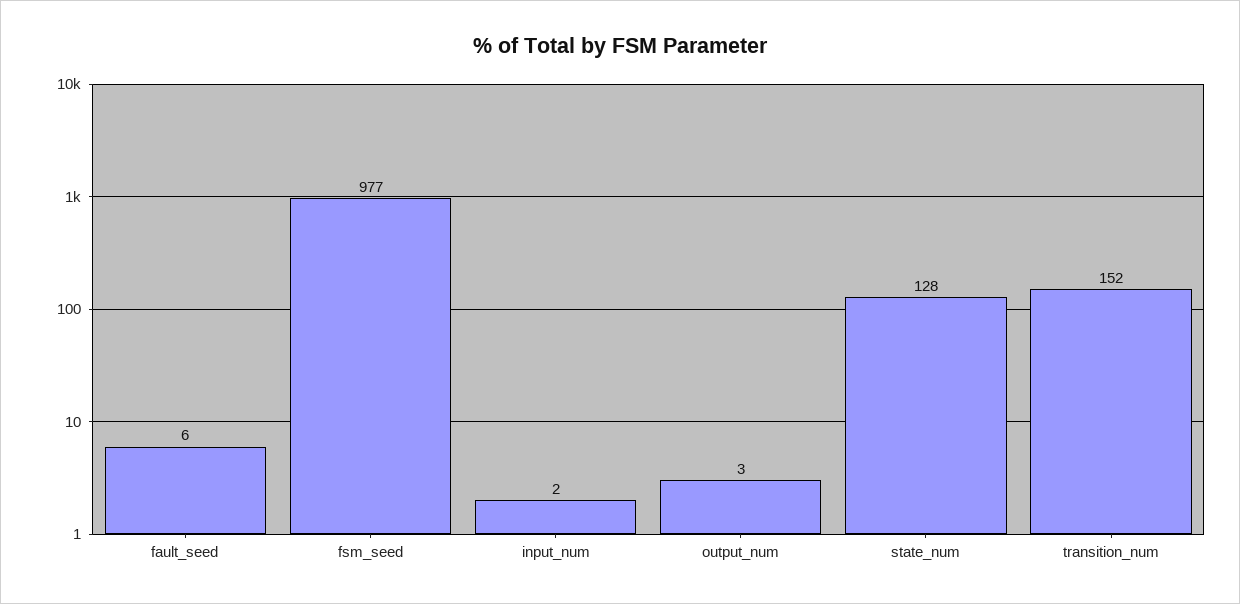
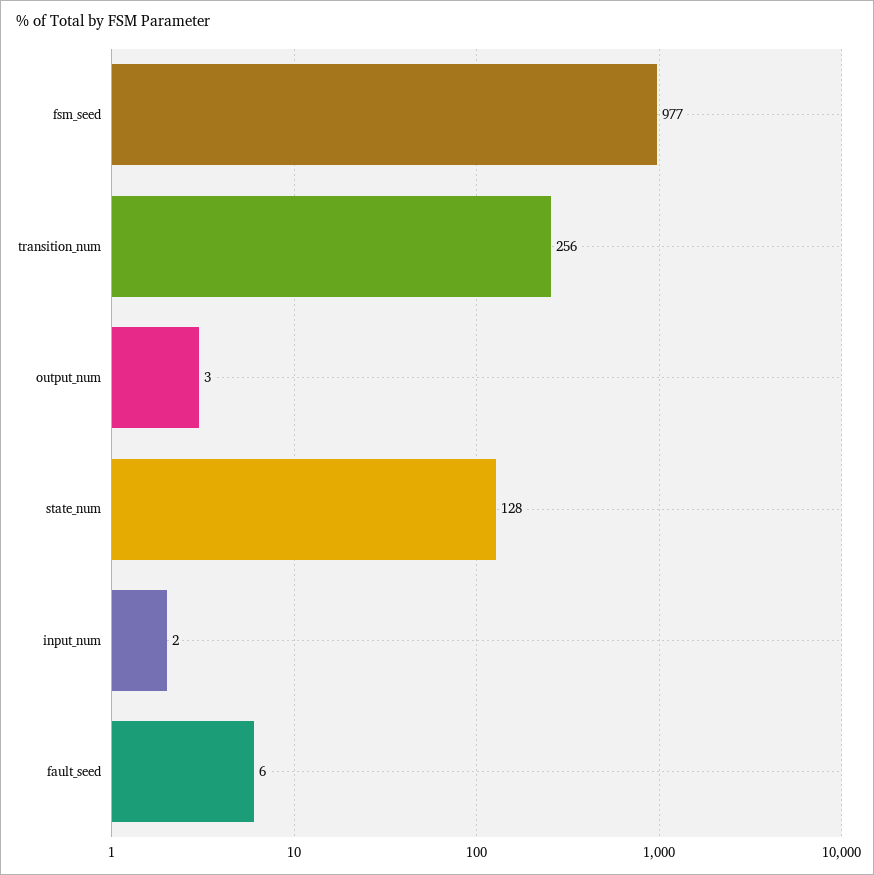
  {
    "fault_seed": 6,
    "fsm_seed": 977,
    "input_num": 2,
    "output_num": 3,
    "state_num": 128,
-   "transition_num": 152
+   "transition_num": 256
  }

